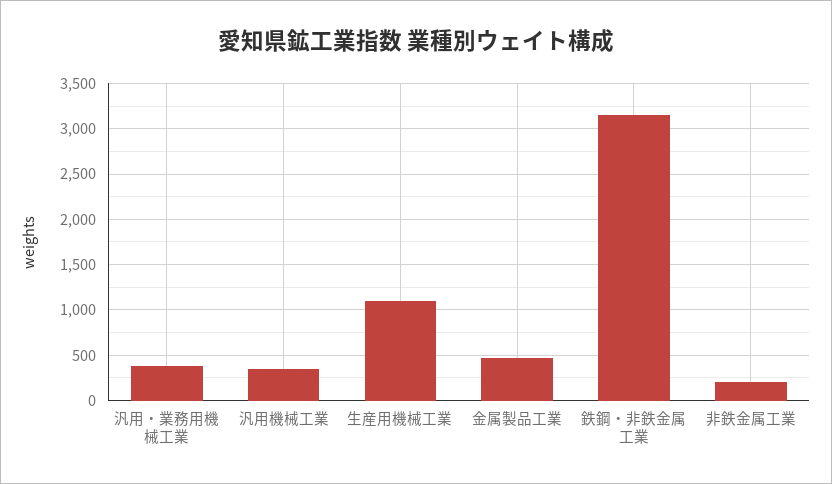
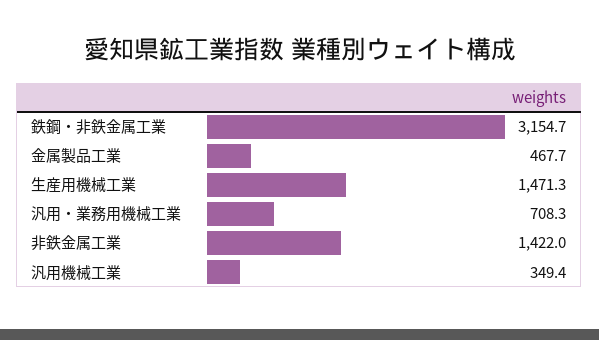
  {
-   "汎用・業務用機械工業": 400,
+   "汎用・業務用機械工業": 708.3,
    "汎用機械工業": 349.4,
-   "生産用機械工業": 1100,
+   "生産用機械工業": 1471.3,
    "金属製品工業": 467.7,
    "鉄鋼・非鉄金属工業": 3154.7,
-   "非鉄金属工業": 200
+   "非鉄金属工業": 1422
  }

